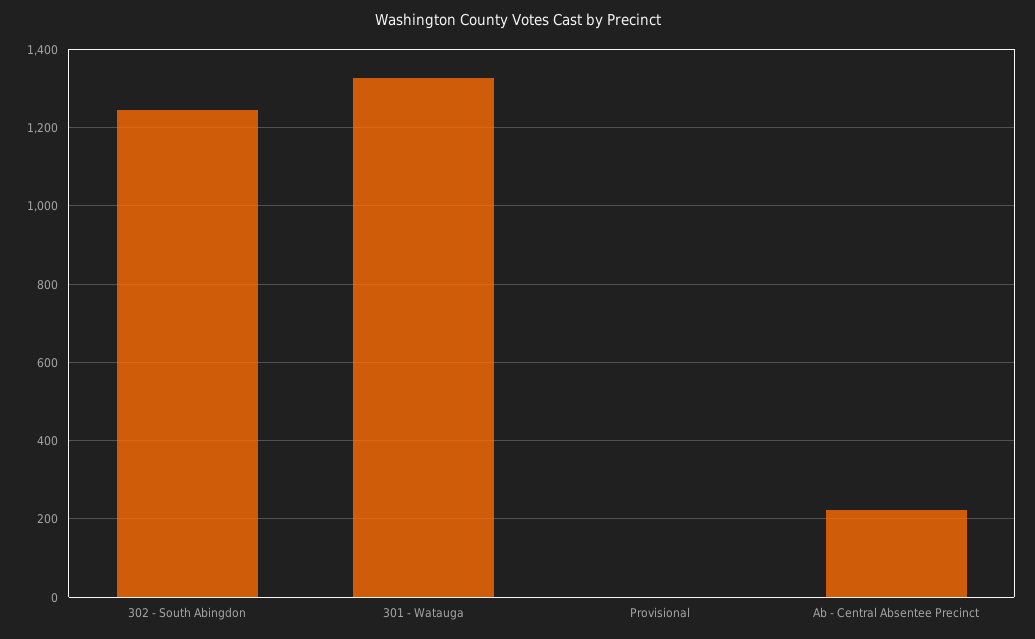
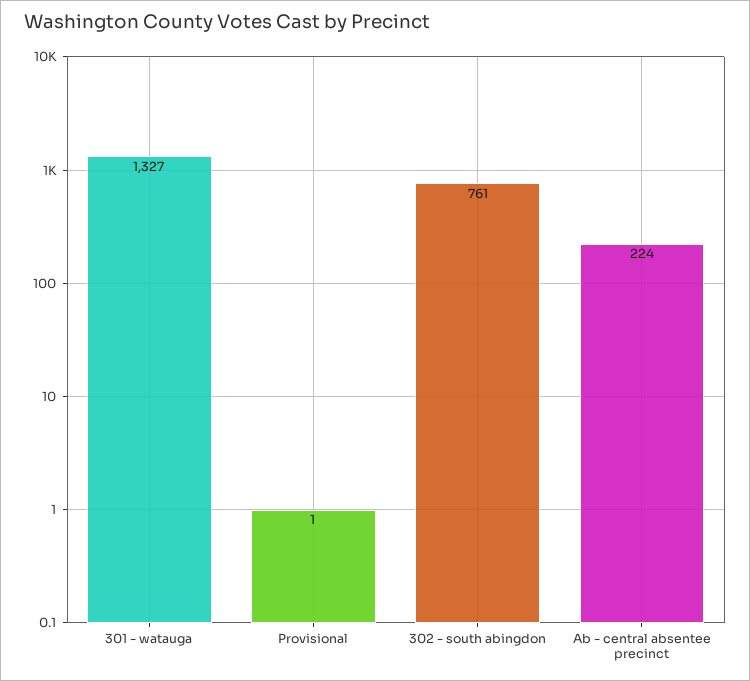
  {
-   "302 - South Abingdon": 1240,
+   "302 - South Abingdon": 761,
    "301 - Watauga": 1327,
    "Provisional": 1,
    "Ab - Central Absentee Precinct": 224
  }

